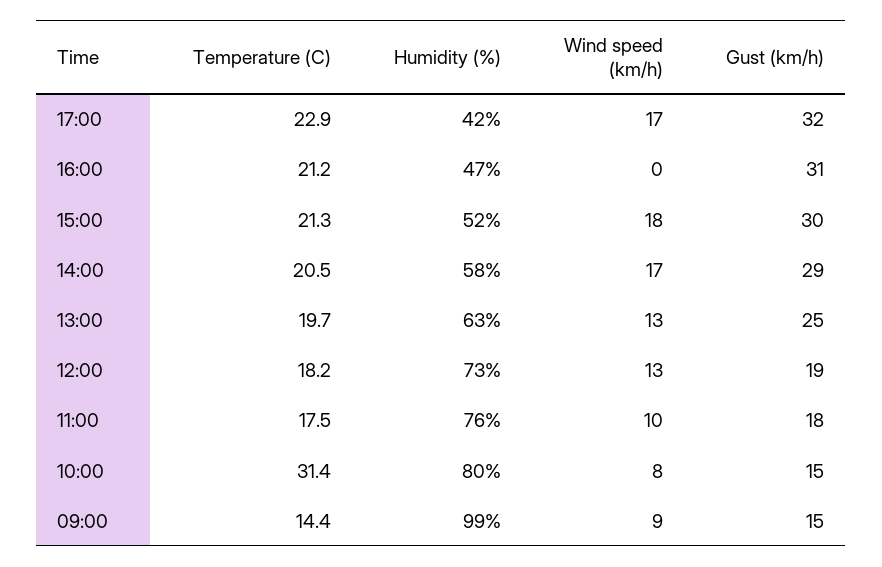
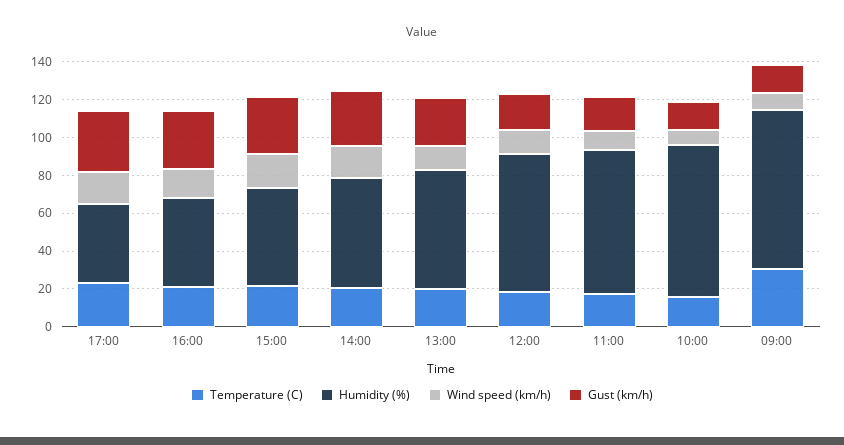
  {
    "Temperature (C)": {
      "17:00": 22.9,
      "16:00": 21.2,
      "15:00": 21.3,
      "14:00": 20.5,
      "13:00": 19.7,
      "12:00": 18.2,
      "11:00": 17.5,
-     "10:00": 31.4,
+     "10:00": 15,
-     "09:00": 14.4
+     "09:00": 30
    },
    "Humidity (%)": {
      "17:00": 42,
      "16:00": 47,
      "15:00": 52,
      "14:00": 58,
      "13:00": 63,
      "12:00": 73,
      "11:00": 76,
      "10:00": 80,
-     "09:00": 99
+     "09:00": 85
    },
    "Wind speed (km/h)": {
      "17:00": 17,
-     "16:00": 0,
+     "16:00": 15,
      "15:00": 18,
      "14:00": 17,
      "13:00": 13,
      "12:00": 13,
      "11:00": 10,
      "10:00": 8,
      "09:00": 9
    },
    "Gust (km/h)": {
      "17:00": 32,
      "16:00": 31,
      "15:00": 30,
      "14:00": 29,
      "13:00": 25,
      "12:00": 19,
      "11:00": 18,
      "10:00": 15,
      "09:00": 15
    }
  }

